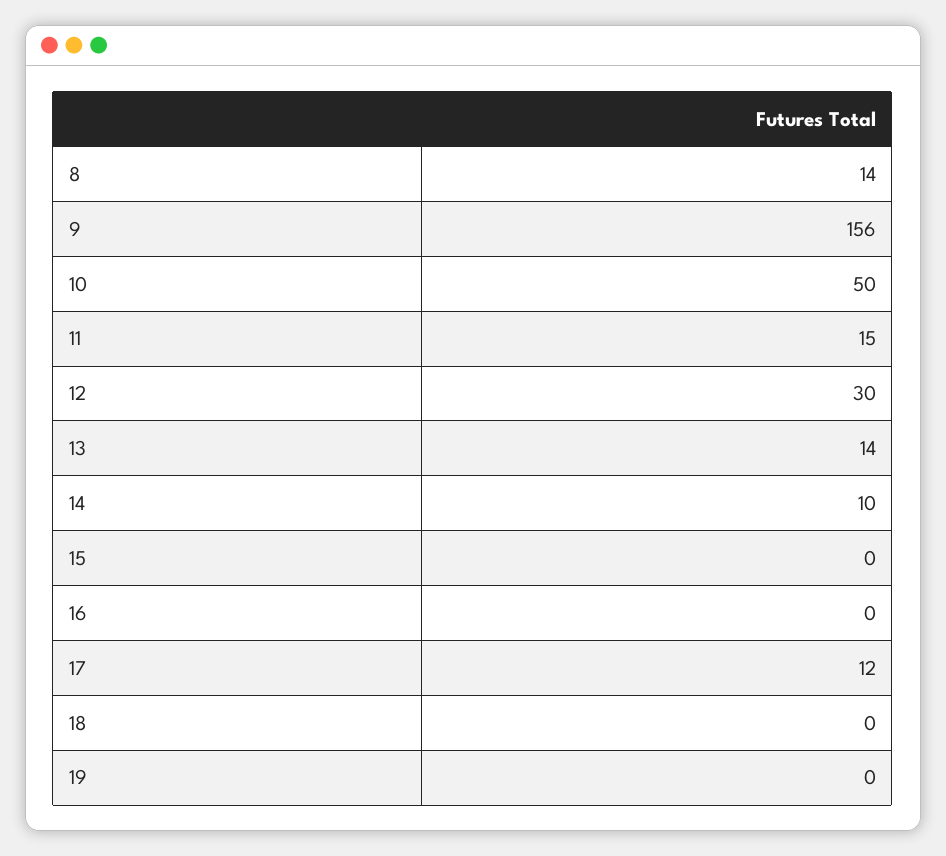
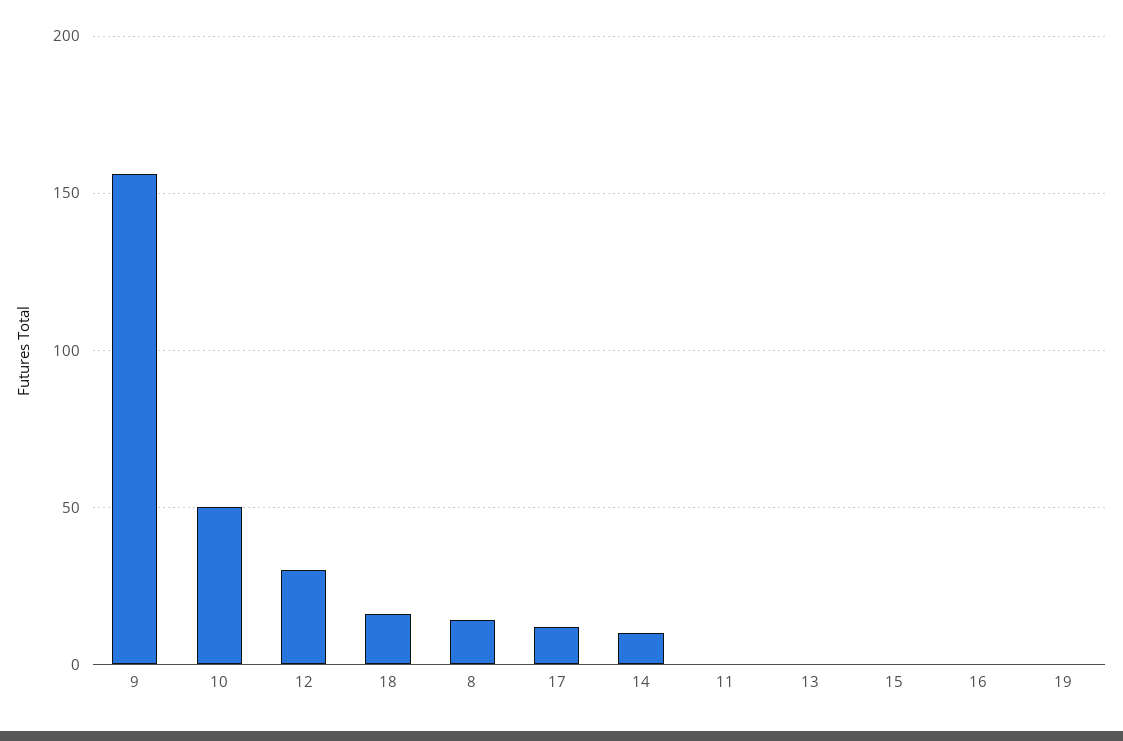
  {
    "8": 14,
    "9": 156,
    "10": 50,
-   "11": 15,
+   "11": 0,
    "12": 30,
-   "13": 14,
+   "13": 0,
    "14": 10,
    "15": 0,
    "16": 0,
    "17": 12,
-   "18": 0,
+   "18": 15,
    "19": 0
  }

